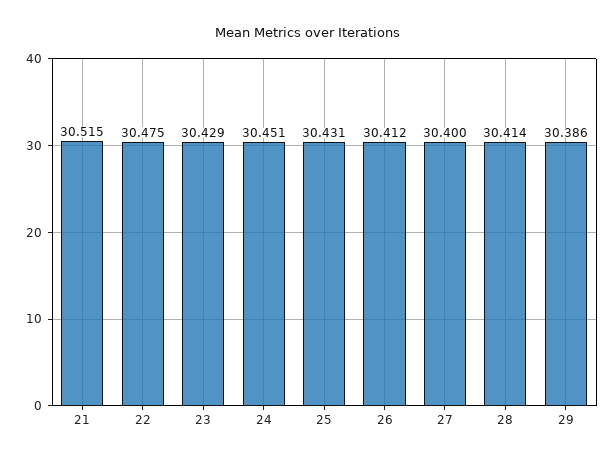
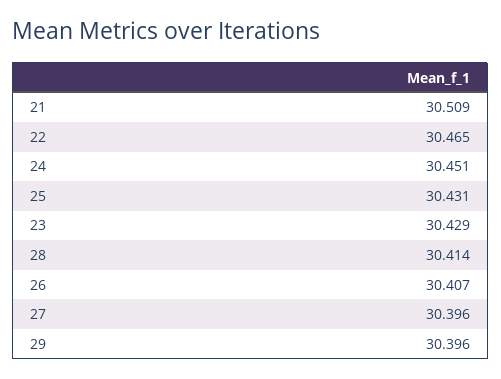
  {
-   "21": 30.515,
+   "21": 30.509,
-   "22": 30.475,
+   "22": 30.465,
    "23": 30.429,
    "24": 30.451,
    "25": 30.431,
-   "26": 30.412,
+   "26": 30.407,
-   "27": 30.4,
+   "27": 30.396,
    "28": 30.414,
-   "29": 30.386
+   "29": 30.396
  }

